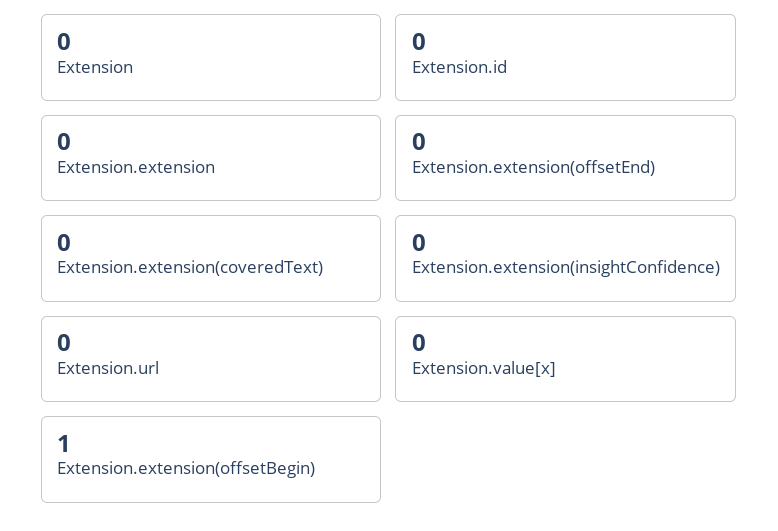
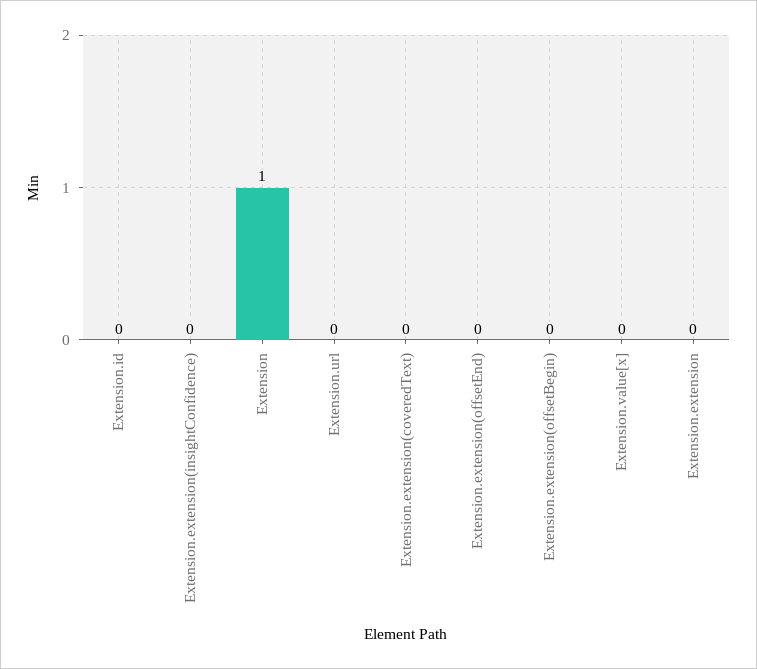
  {
-   "Extension": 0,
+   "Extension": 1,
    "Extension.id": 0,
    "Extension.extension": 0,
    "Extension.extension(offsetEnd)": 0,
    "Extension.extension(coveredText)": 0,
    "Extension.extension(insightConfidence)": 0,
    "Extension.url": 0,
    "Extension.value[x]": 0,
-   "Extension.extension(offsetBegin)": 1
+   "Extension.extension(offsetBegin)": 0
  }

